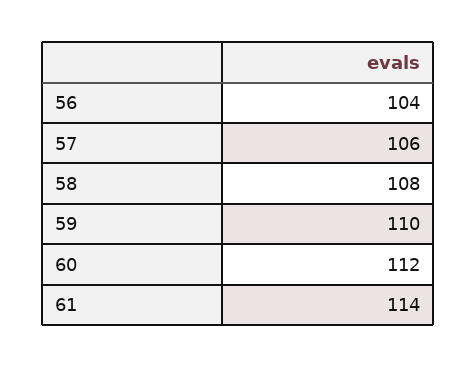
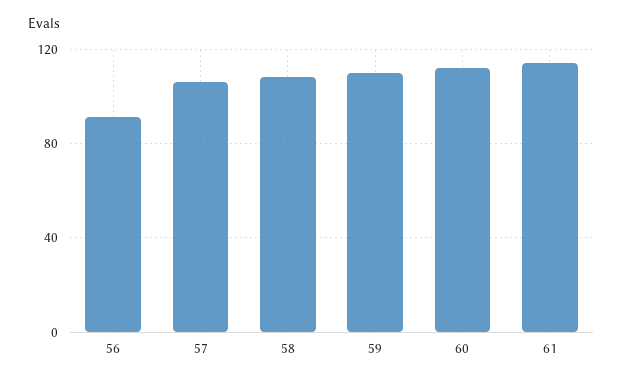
  {
-   "56": 104,
+   "56": 90,
    "57": 106,
    "58": 108,
    "59": 110,
    "60": 112,
    "61": 114
  }

